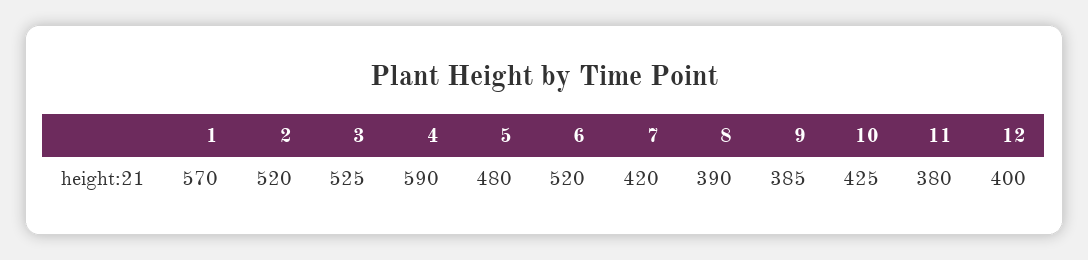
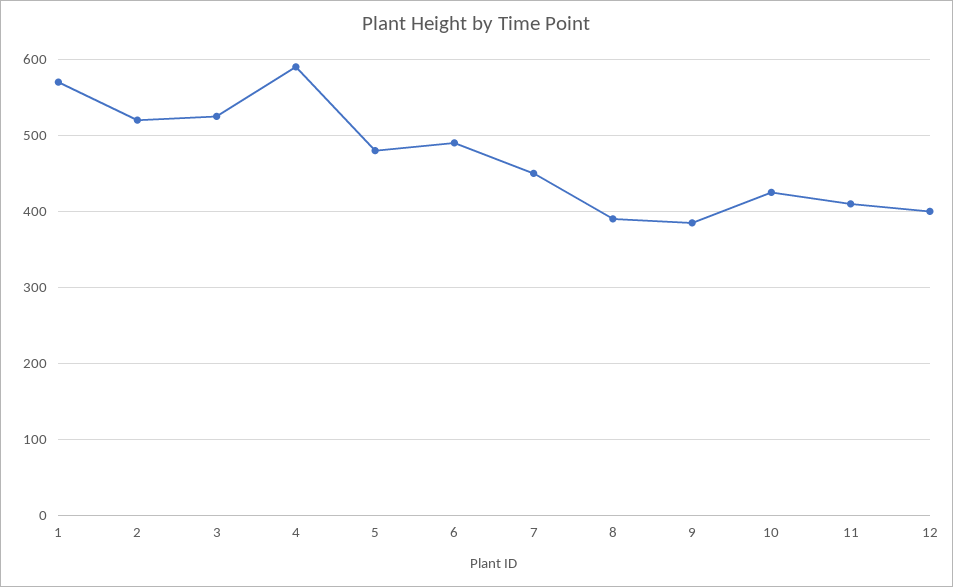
  {
    "1": 570,
    "2": 520,
    "3": 525,
    "4": 590,
    "5": 480,
-   "6": 520,
+   "6": 490,
-   "7": 420,
+   "7": 450,
    "8": 390,
    "9": 385,
    "10": 425,
-   "11": 380,
+   "11": 410,
    "12": 400
  }

